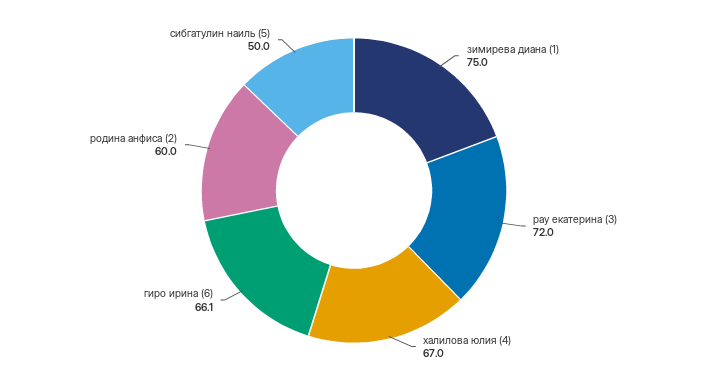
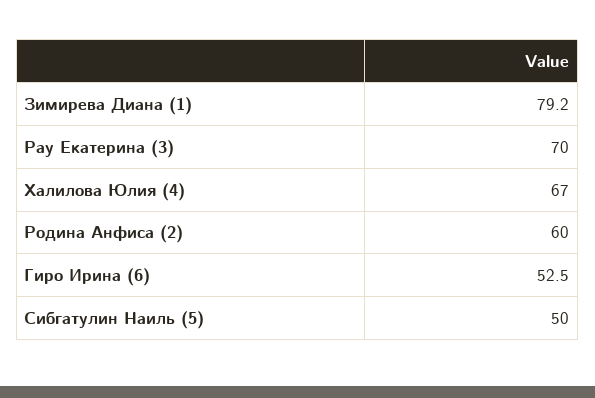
  {
-   "зимирева диана (1)": 75,
+   "зимирева диана (1)": 79.2,
-   "рау екатерина (3)": 72,
+   "рау екатерина (3)": 70,
    "халилова юлия (4)": 67,
-   "гиро ирина (6)": 66.1,
+   "гиро ирина (6)": 52.5,
    "родина анфиса (2)": 60,
    "сибгатулин наиль (5)": 50
  }

